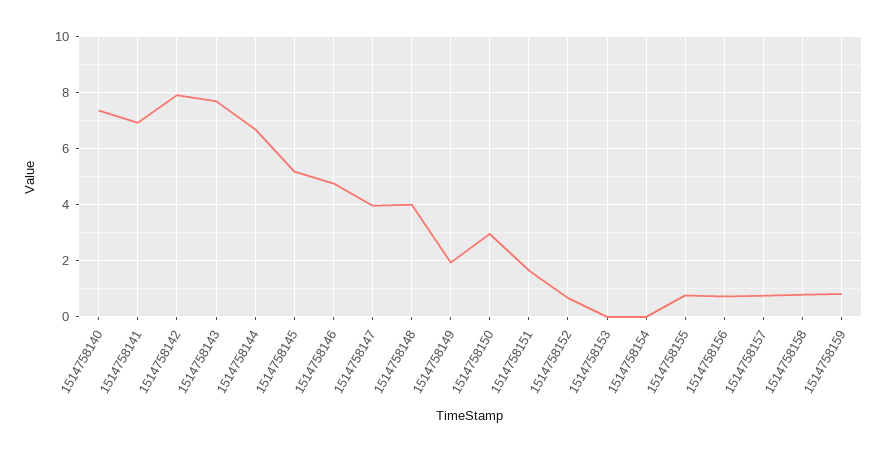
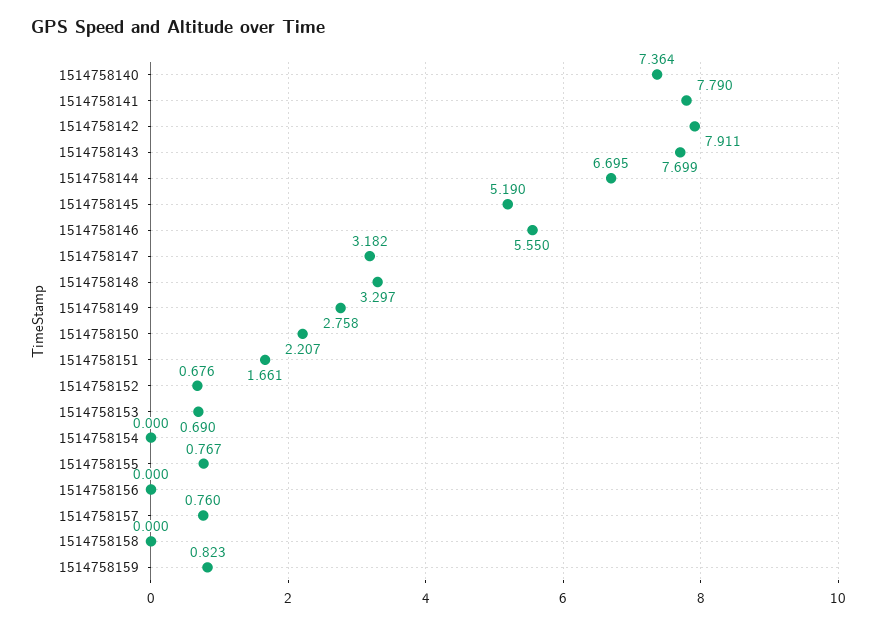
  {
    "1514758140": 7.364,
-   "1514758141": 7,
+   "1514758141": 7.79,
    "1514758142": 7.911,
    "1514758143": 7.699,
    "1514758144": 6.695,
    "1514758145": 5.19,
-   "1514758146": 4.75,
+   "1514758146": 5.55,
-   "1514758147": 4,
+   "1514758147": 3.182,
-   "1514758148": 4,
+   "1514758148": 3.297,
-   "1514758149": 2,
+   "1514758149": 2.758,
-   "1514758150": 3,
+   "1514758150": 2.207,
    "1514758151": 1.661,
    "1514758152": 0.676,
-   "1514758153": 0,
+   "1514758153": 0.69,
    "1514758154": 0,
    "1514758155": 0.767,
-   "1514758156": 0.75,
+   "1514758156": 0,
    "1514758157": 0.76,
-   "1514758158": 0.75,
+   "1514758158": 0,
    "1514758159": 0.823
  }

